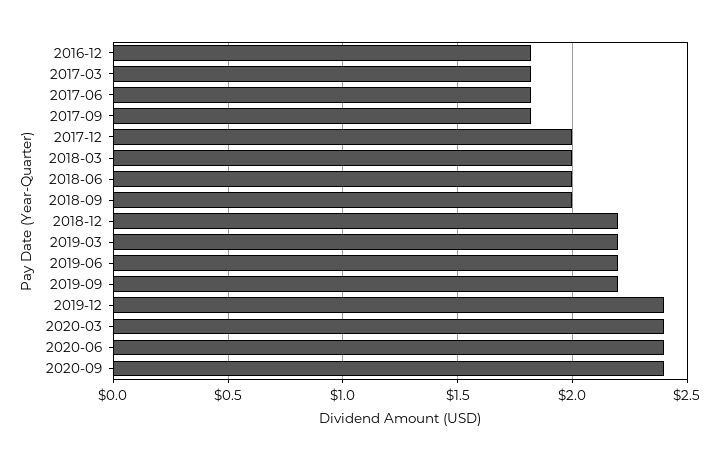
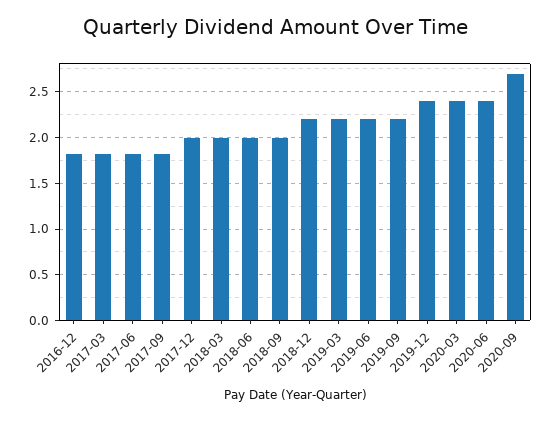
  {
    "2016-12": 1.8,
    "2017-03": 1.8,
    "2017-06": 1.8,
    "2017-09": 1.8,
    "2017-12": 2,
    "2018-03": 2,
    "2018-06": 2,
    "2018-09": 2,
    "2018-12": 2.2,
    "2019-03": 2.2,
    "2019-06": 2.2,
    "2019-09": 2.2,
    "2019-12": 2.4,
    "2020-03": 2.4,
    "2020-06": 2.4,
-   "2020-09": 2.4
+   "2020-09": 2.7
  }

